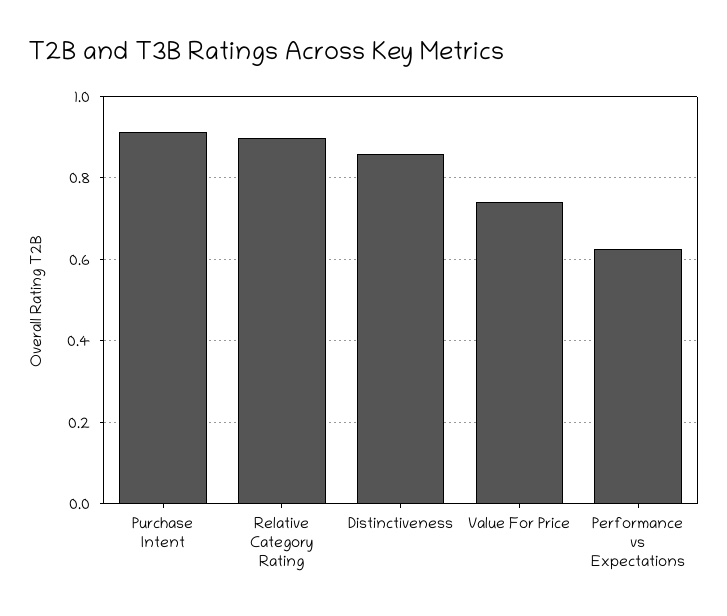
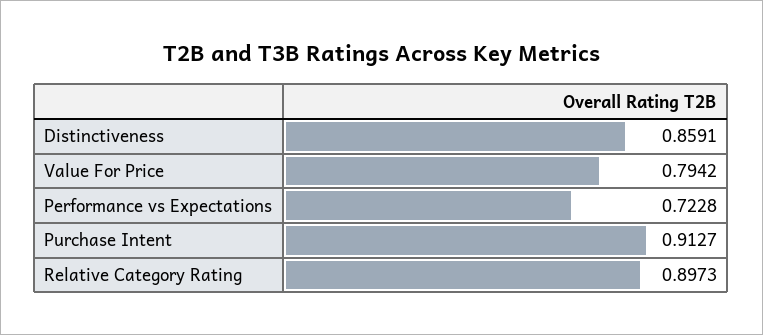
  {
    "Purchase Intent": 0.9127,
    "Relative Category Rating": 0.8973,
    "Distinctiveness": 0.8591,
-   "Value For Price": 0.74,
+   "Value For Price": 0.7942,
-   "Performance vs Expectations": 0.62
+   "Performance vs Expectations": 0.7228
  }

